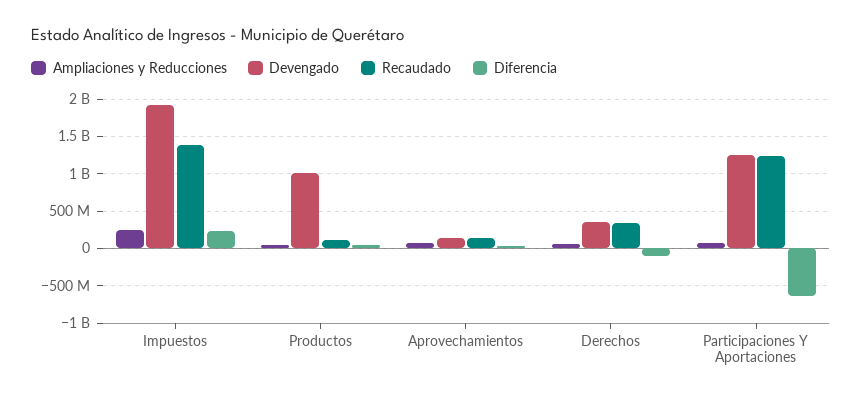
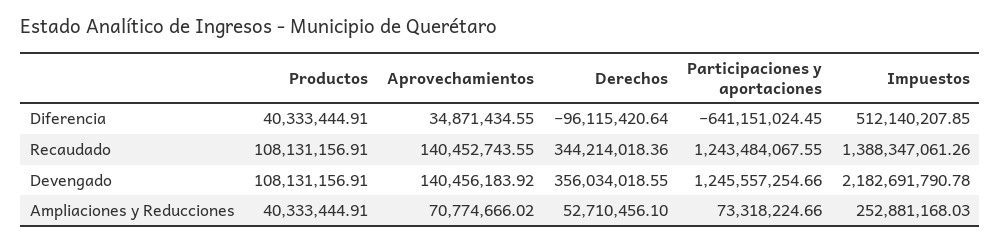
  {
    "Ampliaciones y Reducciones": {
      "Impuestos": 252881168.03,
      "Productos": 40333444.91,
      "Aprovechamientos": 70774666.02,
      "Derechos": 52710456.1,
      "Participaciones Y Aportaciones": 73318224.66
    },
    "Devengado": {
-     "Impuestos": 1900000000,
+     "Impuestos": 2182691790.78,
-     "Productos": 1000000000,
+     "Productos": 108131156.91,
      "Aprovechamientos": 140456183.92,
      "Derechos": 356034018.55,
      "Participaciones Y Aportaciones": 1245557254.66
    },
    "Recaudado": {
      "Impuestos": 1388347061.26,
      "Productos": 108131156.91,
      "Aprovechamientos": 140452743.55,
      "Derechos": 344214018.36,
      "Participaciones Y Aportaciones": 1243484067.55
    },
    "Diferencia": {
-     "Impuestos": 200000000,
+     "Impuestos": 512140207.85,
      "Productos": 40333444.91,
      "Aprovechamientos": 34871434.55,
      "Derechos": -96115420.64,
      "Participaciones Y Aportaciones": -641151024.45
    }
  }

